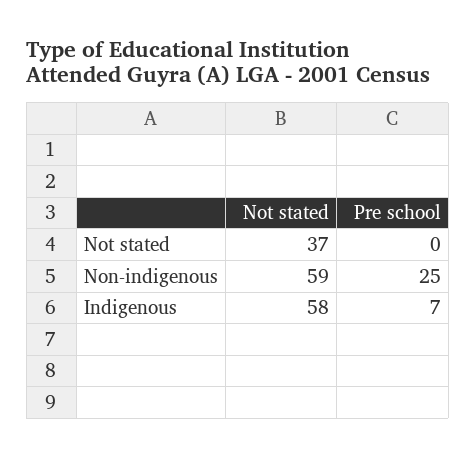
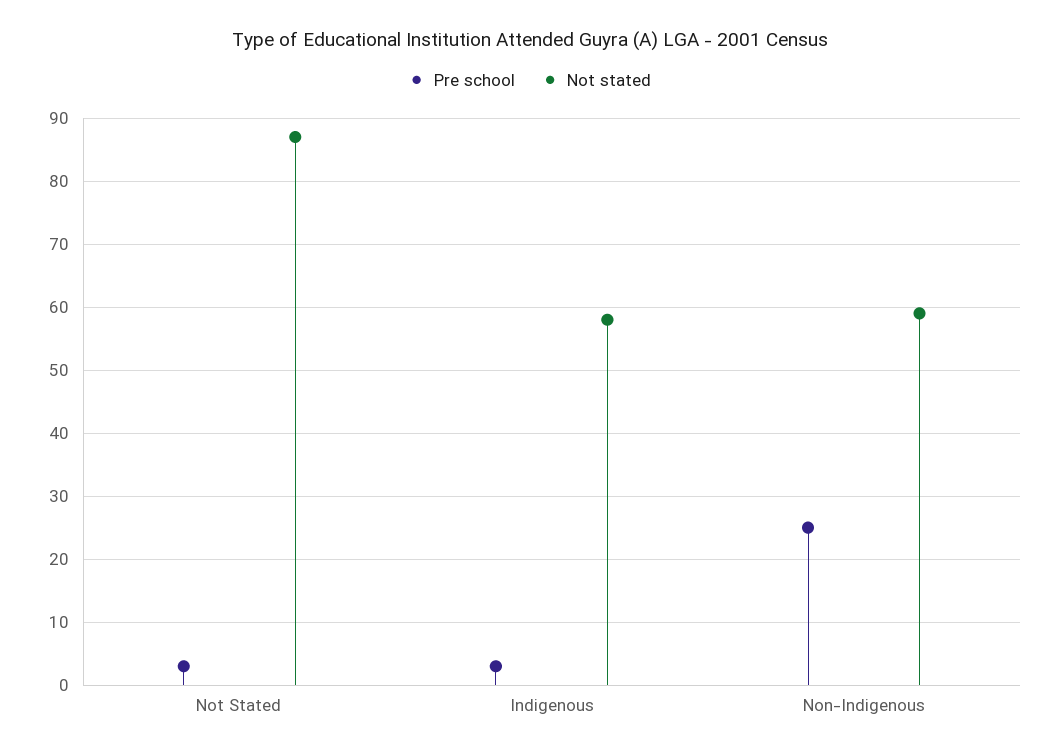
  {
    "Not stated": {
-     "Not stated": 37,
+     "Not stated": 87,
      "Non-indigenous": 59,
      "Indigenous": 58
    },
    "Pre school": {
-     "Not stated": 0,
+     "Not stated": 3,
      "Non-indigenous": 25,
-     "Indigenous": 7
+     "Indigenous": 3
    }
  }

